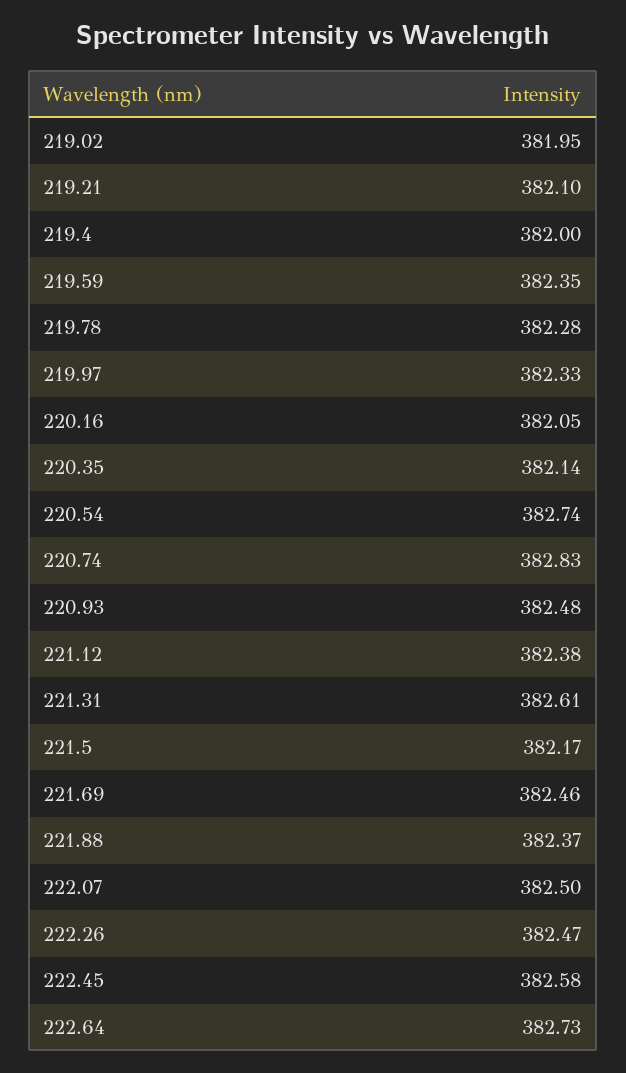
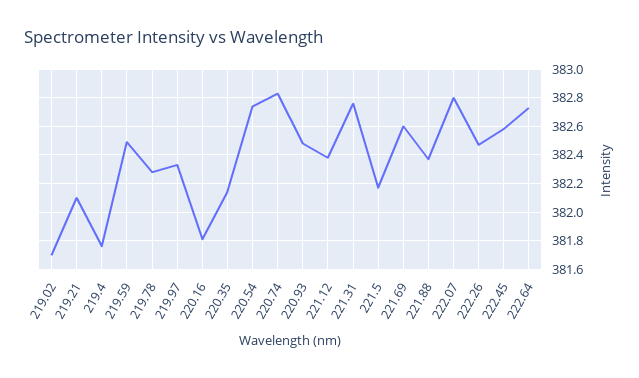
  {
-   "219.02": 381.95,
+   "219.02": 381.7,
    "219.21": 382.1,
-   "219.4": 382,
+   "219.4": 381.75,
-   "219.59": 382.35,
+   "219.59": 382.5,
    "219.78": 382.28,
    "219.97": 382.33,
-   "220.16": 382.05,
+   "220.16": 381.8,
    "220.35": 382.14,
    "220.54": 382.74,
    "220.74": 382.83,
    "220.93": 382.48,
    "221.12": 382.38,
-   "221.31": 382.61,
+   "221.31": 382.75,
    "221.5": 382.17,
-   "221.69": 382.46,
+   "221.69": 382.6,
    "221.88": 382.37,
-   "222.07": 382.5,
+   "222.07": 382.8,
    "222.26": 382.47,
    "222.45": 382.58,
    "222.64": 382.73
  }

